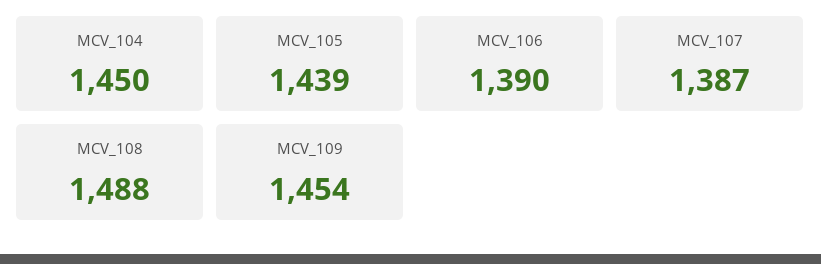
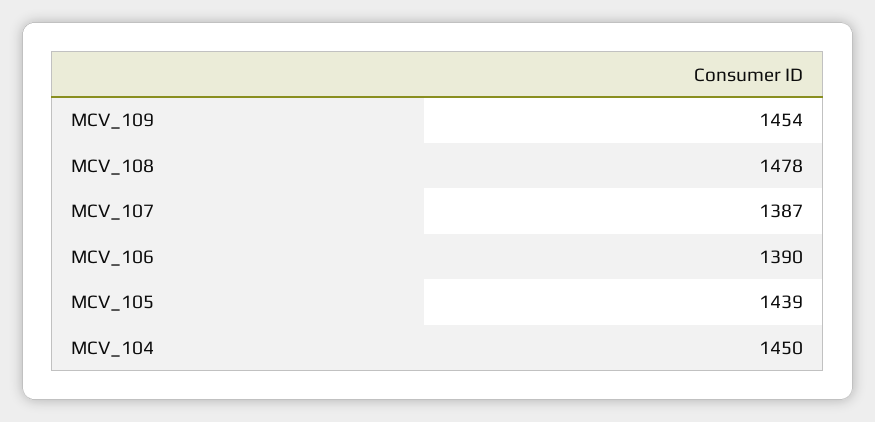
  {
    "MCV_104": 1450,
    "MCV_105": 1439,
    "MCV_106": 1390,
    "MCV_107": 1387,
-   "MCV_108": 1488,
+   "MCV_108": 1478,
    "MCV_109": 1454
  }

